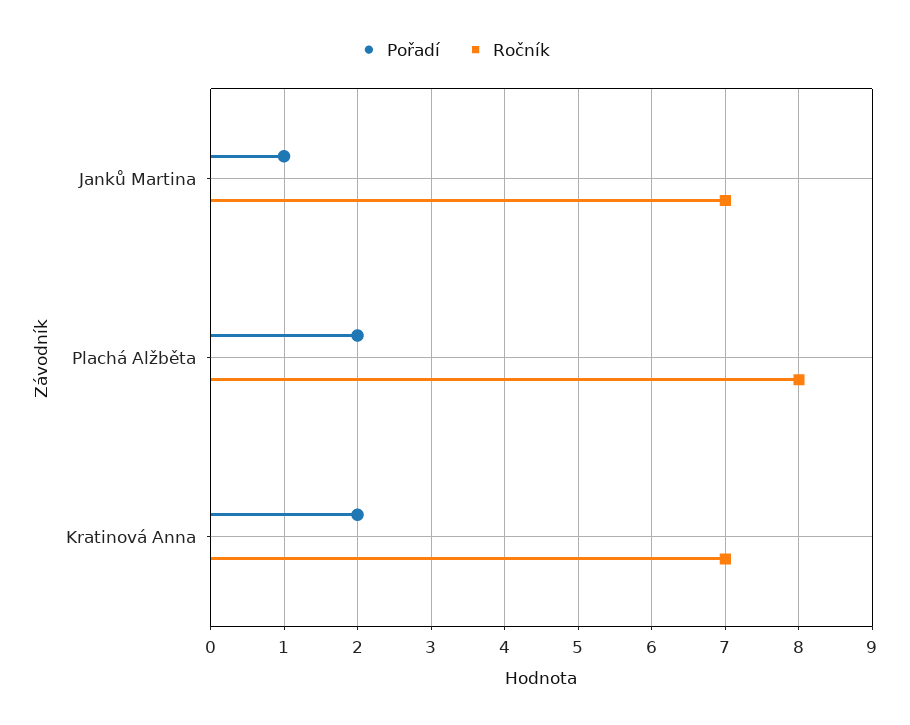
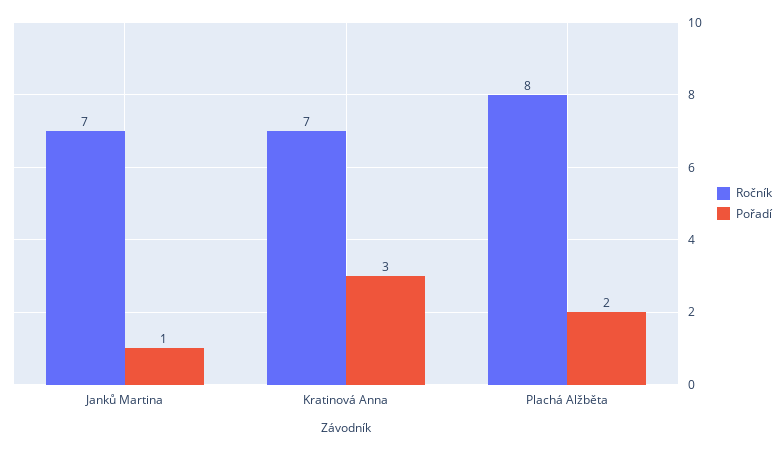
  {
    "Pořadí": {
      "Janků Martina": 1,
      "Plachá Alžběta": 2,
-     "Kratinová Anna": 2
+     "Kratinová Anna": 3
    },
    "Ročník": {
      "Janků Martina": 7,
      "Plachá Alžběta": 8,
      "Kratinová Anna": 7
    }
  }

